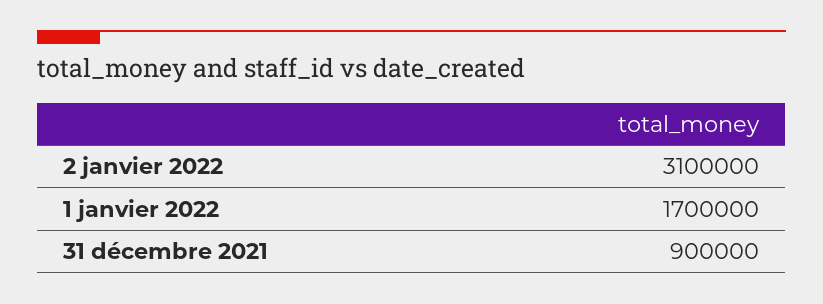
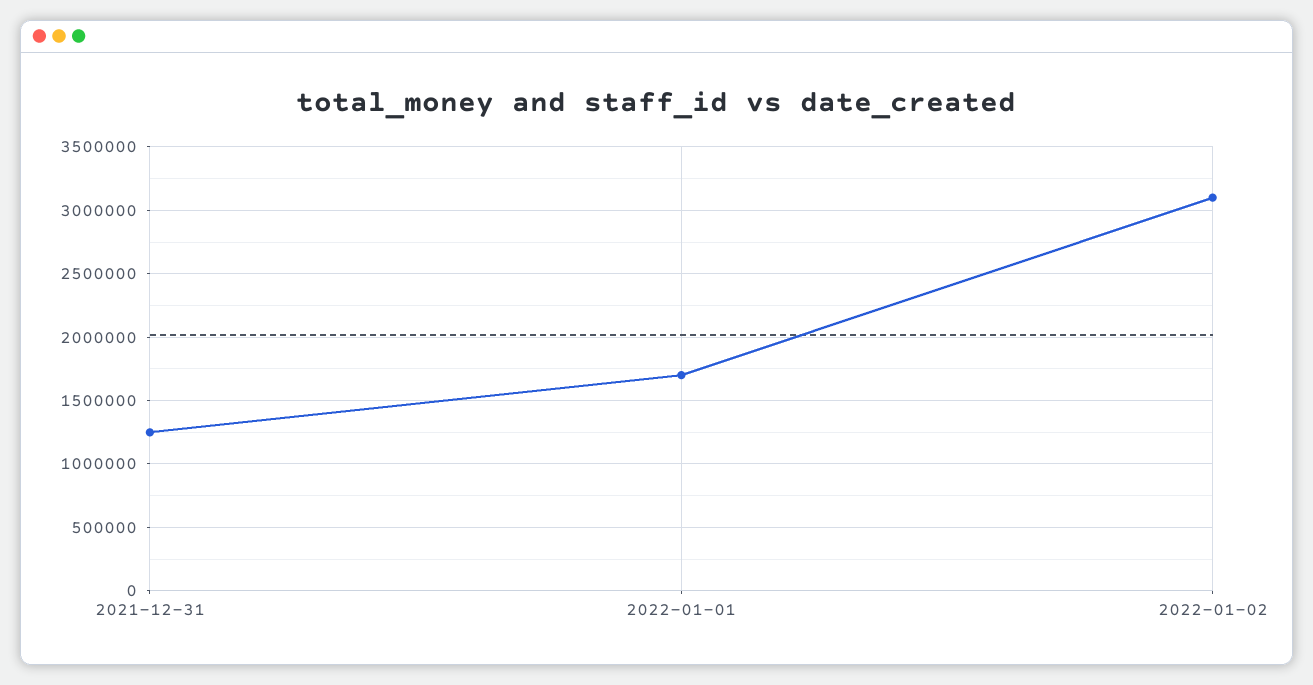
  {
    "2 janvier 2022": 3100000,
    "1 janvier 2022": 1700000,
-   "31 décembre 2021": 900000
+   "31 décembre 2021": 1250000
  }

